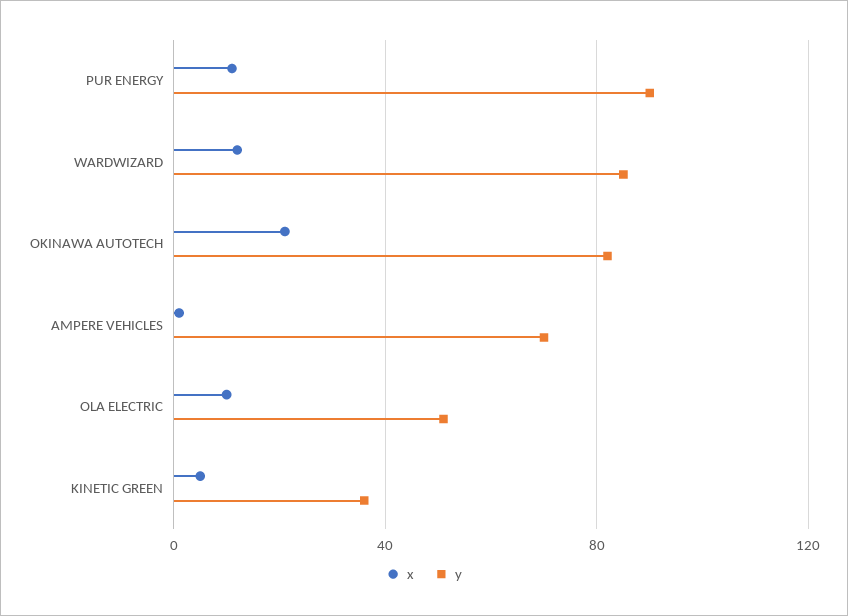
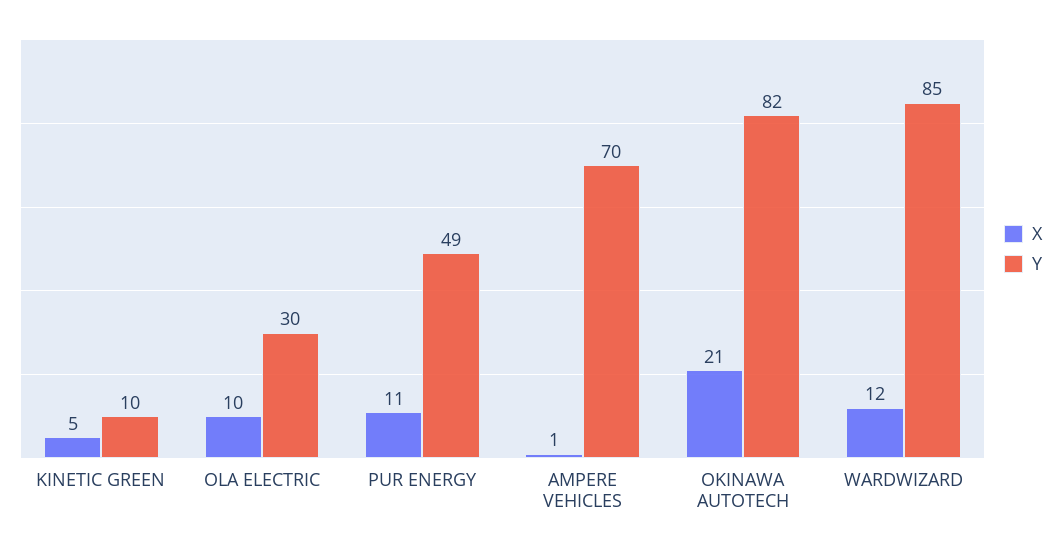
  {
    "x": {
      "PUR ENERGY": 11,
      "WARDWIZARD": 12,
      "OKINAWA AUTOTECH": 21,
      "AMPERE VEHICLES": 1,
      "OLA ELECTRIC": 10,
      "KINETIC GREEN": 5
    },
    "y": {
-     "PUR ENERGY": 90,
+     "PUR ENERGY": 49,
      "WARDWIZARD": 85,
      "OKINAWA AUTOTECH": 82,
      "AMPERE VEHICLES": 70,
-     "OLA ELECTRIC": 50,
+     "OLA ELECTRIC": 30,
-     "KINETIC GREEN": 35
+     "KINETIC GREEN": 10
    }
  }

